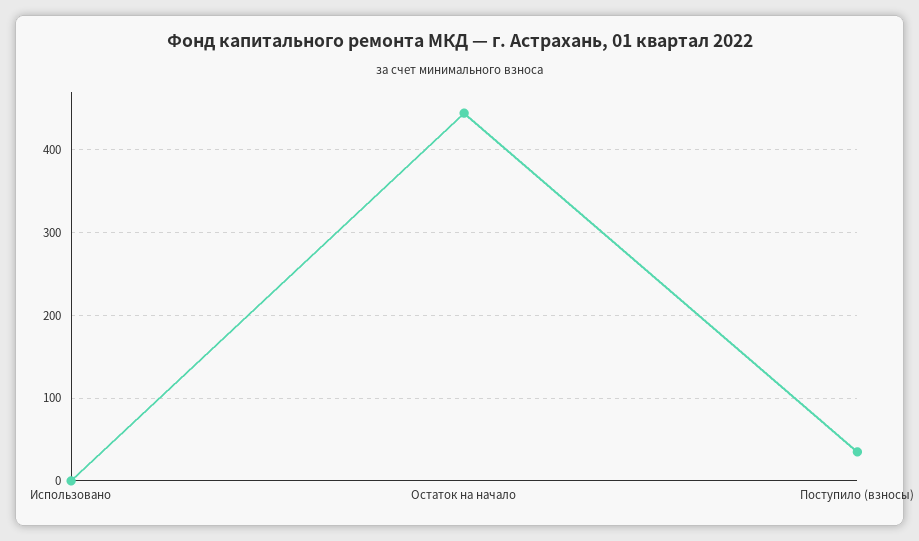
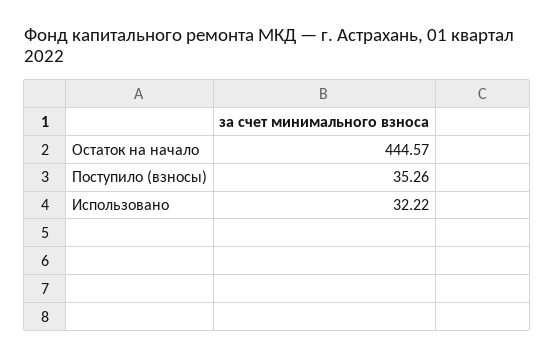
  {
-   "Использовано": 0,
+   "Использовано": 32.22,
    "Остаток на начало": 444.57,
    "Поступило (взносы)": 35.26
  }

